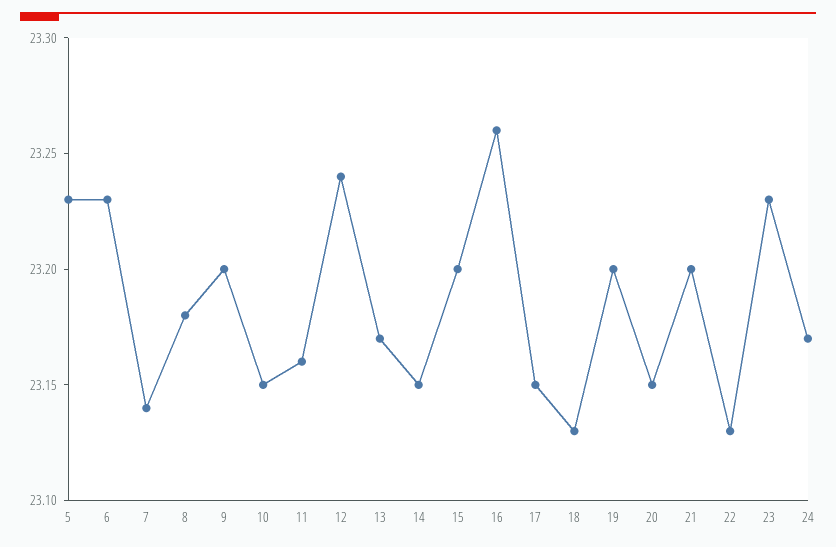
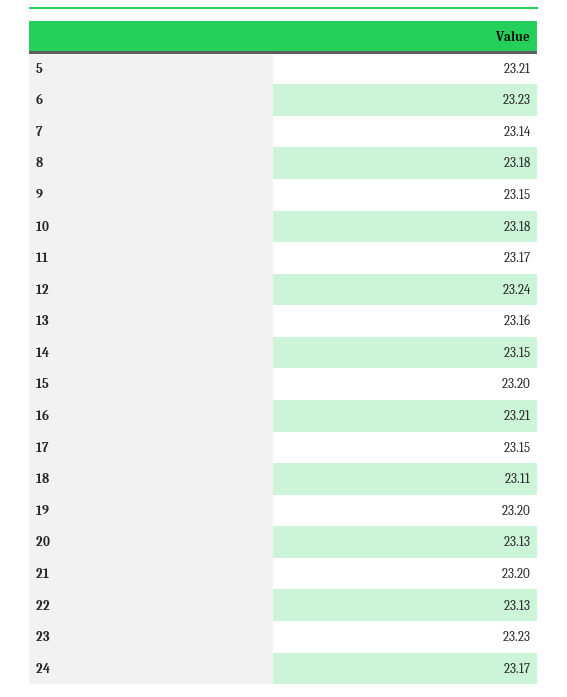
  {
-   "5": 23.23,
+   "5": 23.21,
    "6": 23.23,
    "7": 23.14,
    "8": 23.18,
-   "9": 23.2,
+   "9": 23.15,
-   "10": 23.15,
+   "10": 23.18,
-   "11": 23.16,
+   "11": 23.17,
    "12": 23.24,
-   "13": 23.17,
+   "13": 23.16,
    "14": 23.15,
    "15": 23.2,
-   "16": 23.26,
+   "16": 23.21,
    "17": 23.15,
-   "18": 23.13,
+   "18": 23.11,
    "19": 23.2,
-   "20": 23.15,
+   "20": 23.13,
    "21": 23.2,
    "22": 23.13,
    "23": 23.23,
    "24": 23.17
  }

